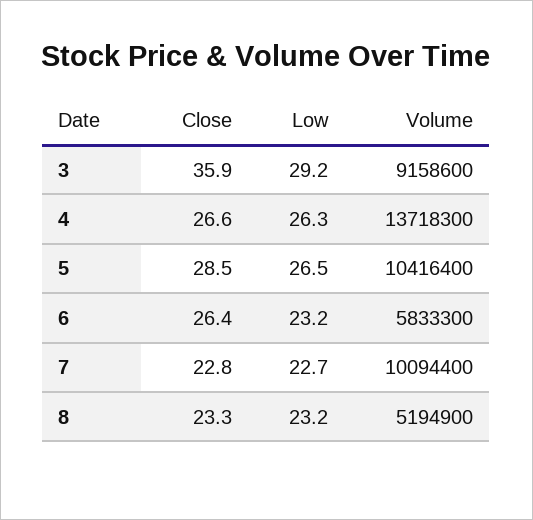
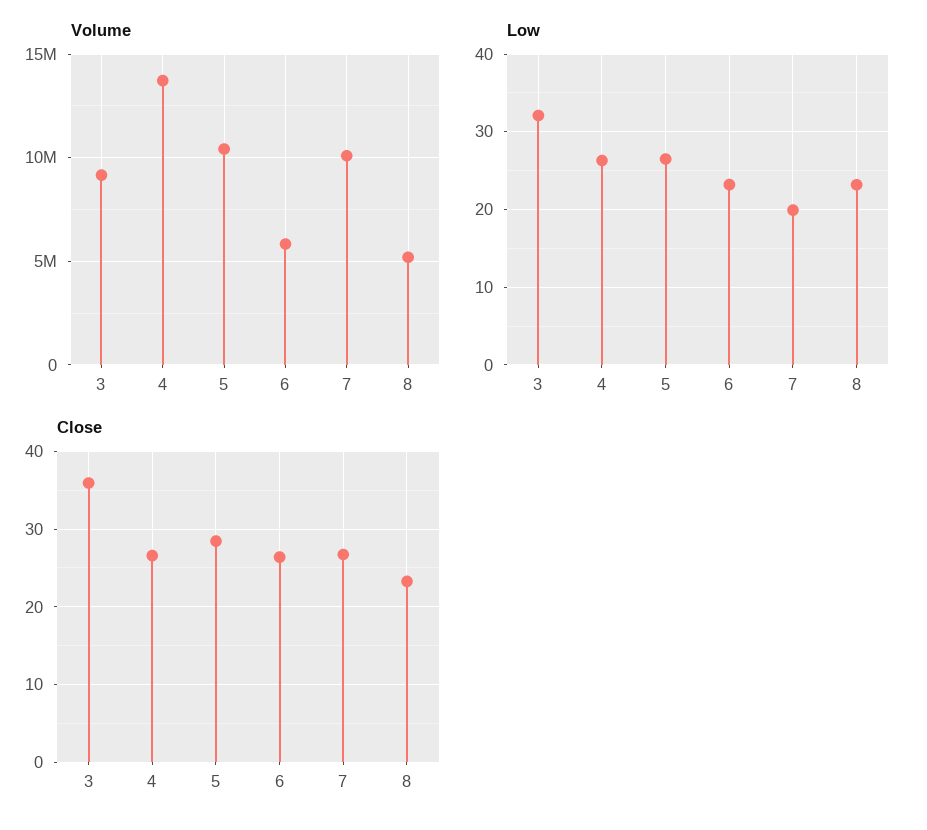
  {
    "Close": {
      "3": 35.9,
      "4": 26.6,
      "5": 28.5,
      "6": 26.4,
-     "7": 22.8,
+     "7": 27,
      "8": 23.3
    },
    "Low": {
-     "3": 29.2,
+     "3": 32,
      "4": 26.3,
      "5": 26.5,
      "6": 23.2,
-     "7": 22.7,
+     "7": 20,
      "8": 23.2
    },
    "Volume": {
      "3": 9158600,
      "4": 13718300,
      "5": 10416400,
      "6": 5833300,
      "7": 10094400,
      "8": 5194900
    }
  }

